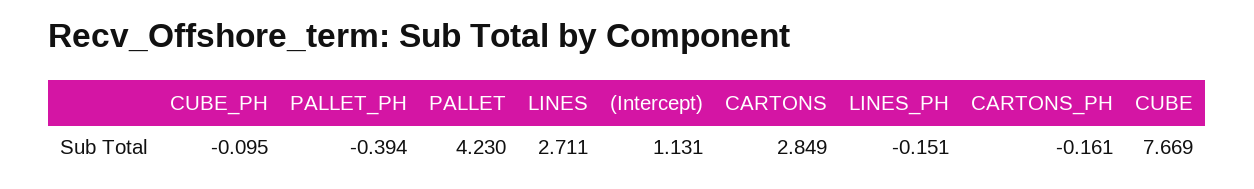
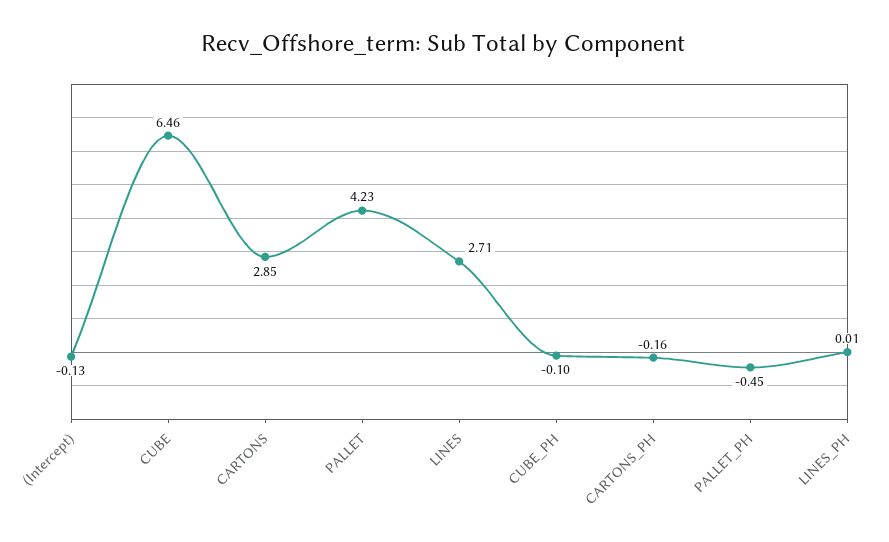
  {
    "CUBE_PH": -0.095,
-   "PALLET_PH": -0.394,
+   "PALLET_PH": -0.45,
    "PALLET": 4.23,
    "LINES": 2.711,
-   "(Intercept)": 1.131,
+   "(Intercept)": -0.13,
    "CARTONS": 2.849,
-   "LINES_PH": -0.151,
+   "LINES_PH": 0.01,
    "CARTONS_PH": -0.161,
-   "CUBE": 7.669
+   "CUBE": 6.46
  }

